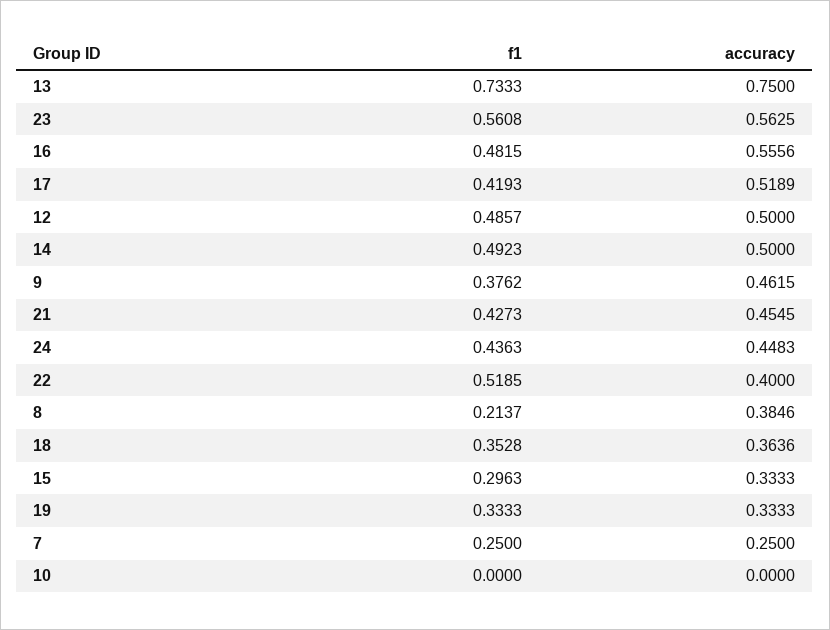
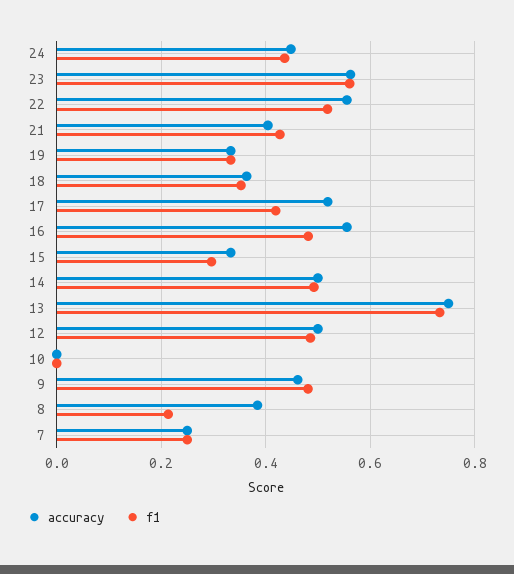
  {
    "f1": {
      "13": 0.7333,
      "23": 0.5608,
      "16": 0.4815,
      "17": 0.4193,
      "12": 0.4857,
      "14": 0.4923,
-     "9": 0.3762,
+     "9": 0.48,
      "21": 0.4273,
      "24": 0.4363,
      "22": 0.5185,
      "8": 0.2137,
      "18": 0.3528,
      "15": 0.2963,
      "19": 0.3333,
      "7": 0.25,
      "10": 0
    },
    "accuracy": {
      "13": 0.75,
      "23": 0.5625,
      "16": 0.5556,
      "17": 0.5189,
      "12": 0.5,
      "14": 0.5,
      "9": 0.4615,
-     "21": 0.4545,
+     "21": 0.4,
      "24": 0.4483,
-     "22": 0.4,
+     "22": 0.56,
      "8": 0.3846,
      "18": 0.3636,
      "15": 0.3333,
      "19": 0.3333,
      "7": 0.25,
      "10": 0
    }
  }

